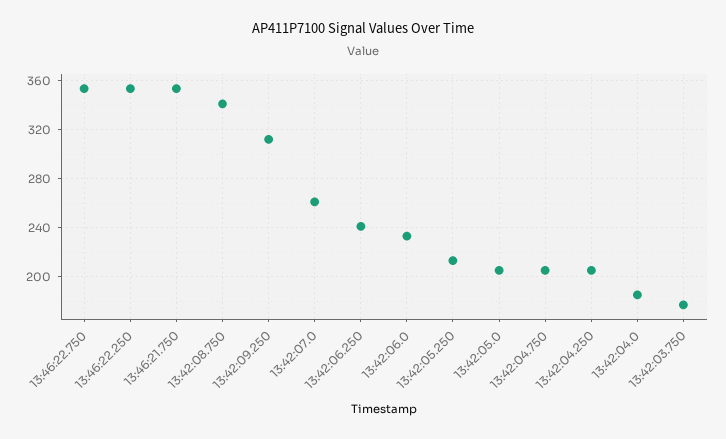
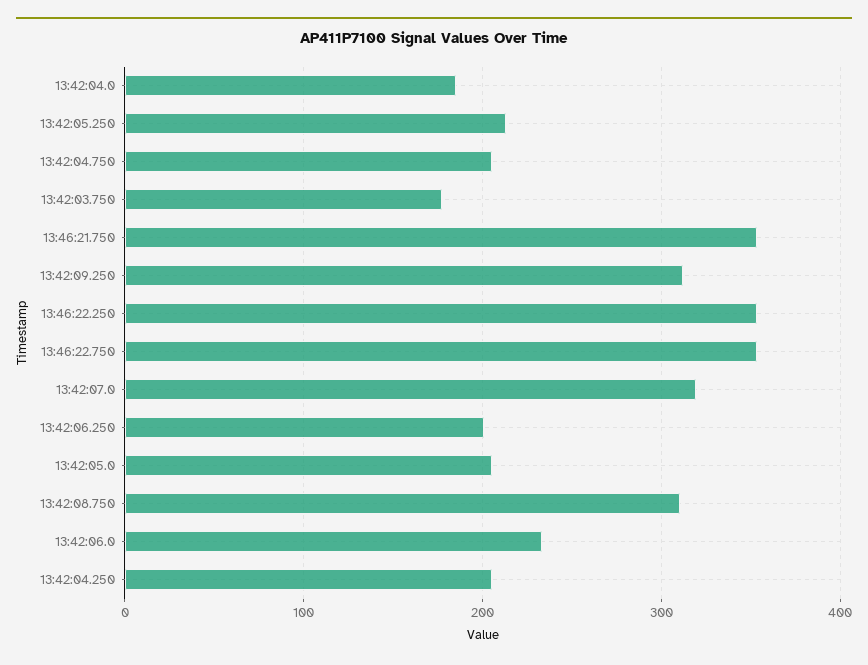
  {
    "13:46:22.750": 355,
    "13:46:22.250": 355,
    "13:46:21.750": 355,
-   "13:42:08.750": 340,
+   "13:42:08.750": 310,
    "13:42:09.250": 310,
-   "13:42:07.0": 260,
+   "13:42:07.0": 320,
-   "13:42:06.250": 240,
+   "13:42:06.250": 200,
    "13:42:06.0": 235,
    "13:42:05.250": 215,
    "13:42:05.0": 205,
    "13:42:04.750": 205,
    "13:42:04.250": 205,
    "13:42:04.0": 185,
    "13:42:03.750": 175
  }

